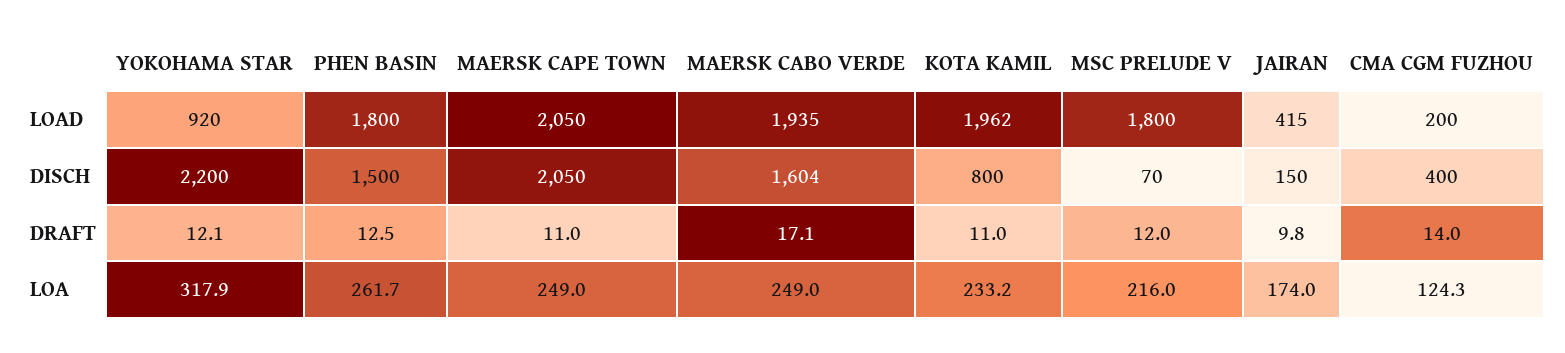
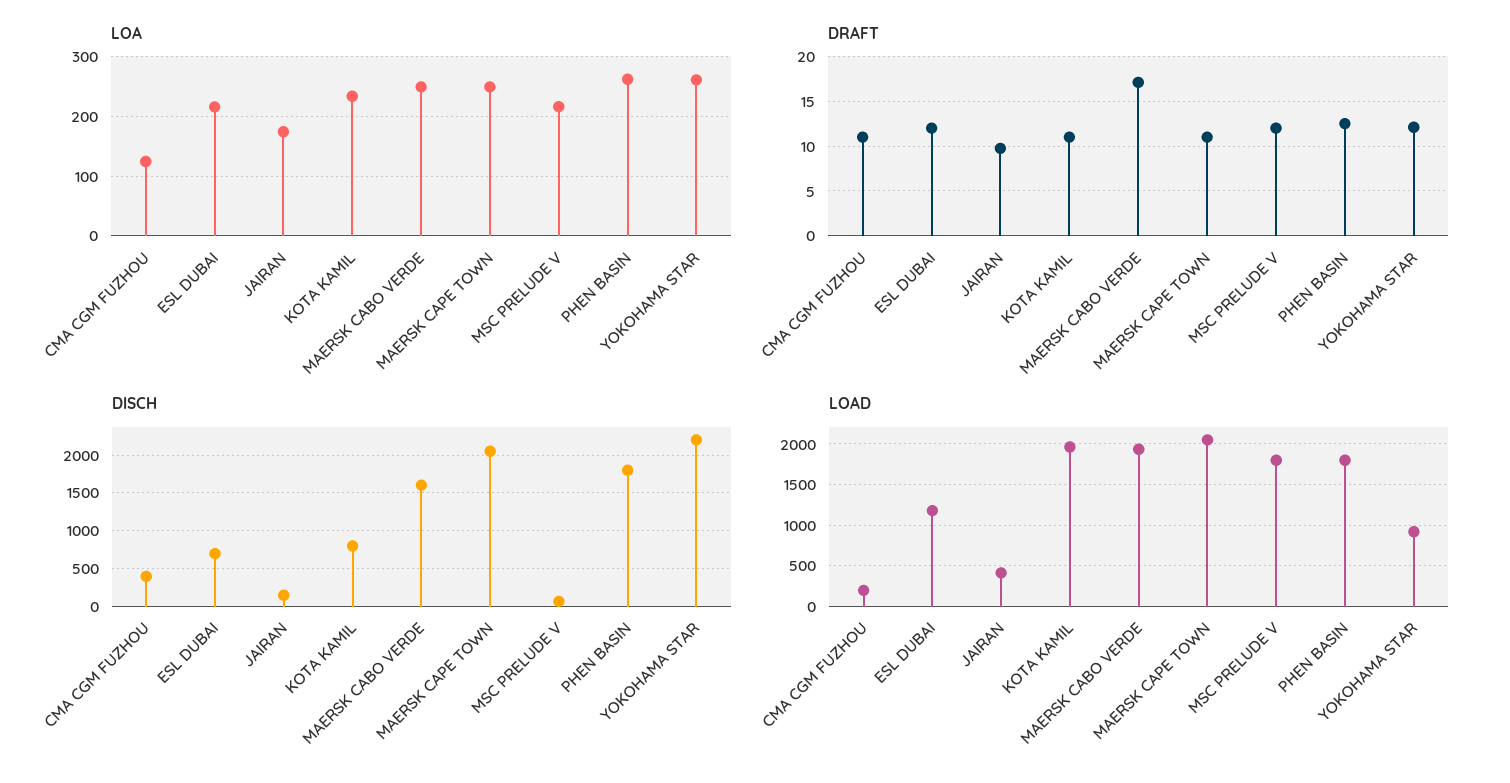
  {
    "LOAD": {
      "YOKOHAMA STAR": 920,
      "PHEN BASIN": 1800,
      "MAERSK CAPE TOWN": 2050,
      "MAERSK CABO VERDE": 1935,
      "KOTA KAMIL": 1962,
      "MSC PRELUDE V": 1800,
      "JAIRAN": 415,
-     "CMA CGM FUZHOU": 200
+     "CMA CGM FUZHOU": 200,
+     "ESL DUBAI": 1200
    },
    "DISCH": {
      "YOKOHAMA STAR": 2200,
-     "PHEN BASIN": 1500,
+     "PHEN BASIN": 1800,
      "MAERSK CAPE TOWN": 2050,
      "MAERSK CABO VERDE": 1604,
      "KOTA KAMIL": 800,
      "MSC PRELUDE V": 70,
      "JAIRAN": 150,
-     "CMA CGM FUZHOU": 400
+     "CMA CGM FUZHOU": 400,
+     "ESL DUBAI": 700
    },
    "DRAFT": {
      "YOKOHAMA STAR": 12.1,
      "PHEN BASIN": 12.5,
      "MAERSK CAPE TOWN": 11,
      "MAERSK CABO VERDE": 17.1,
      "KOTA KAMIL": 11,
      "MSC PRELUDE V": 12,
      "JAIRAN": 9.8,
-     "CMA CGM FUZHOU": 14
+     "CMA CGM FUZHOU": 11,
+     "ESL DUBAI": 12
    },
    "LOA": {
-     "YOKOHAMA STAR": 317.9,
+     "YOKOHAMA STAR": 260,
      "PHEN BASIN": 261.7,
      "MAERSK CAPE TOWN": 249,
      "MAERSK CABO VERDE": 249,
      "KOTA KAMIL": 233.2,
      "MSC PRELUDE V": 216,
      "JAIRAN": 174,
-     "CMA CGM FUZHOU": 124.3
+     "CMA CGM FUZHOU": 124.3,
+     "ESL DUBAI": 220
    }
  }

